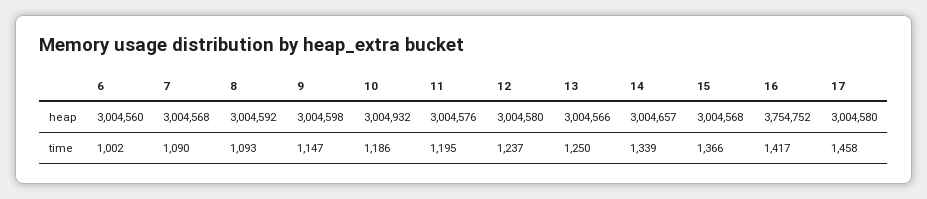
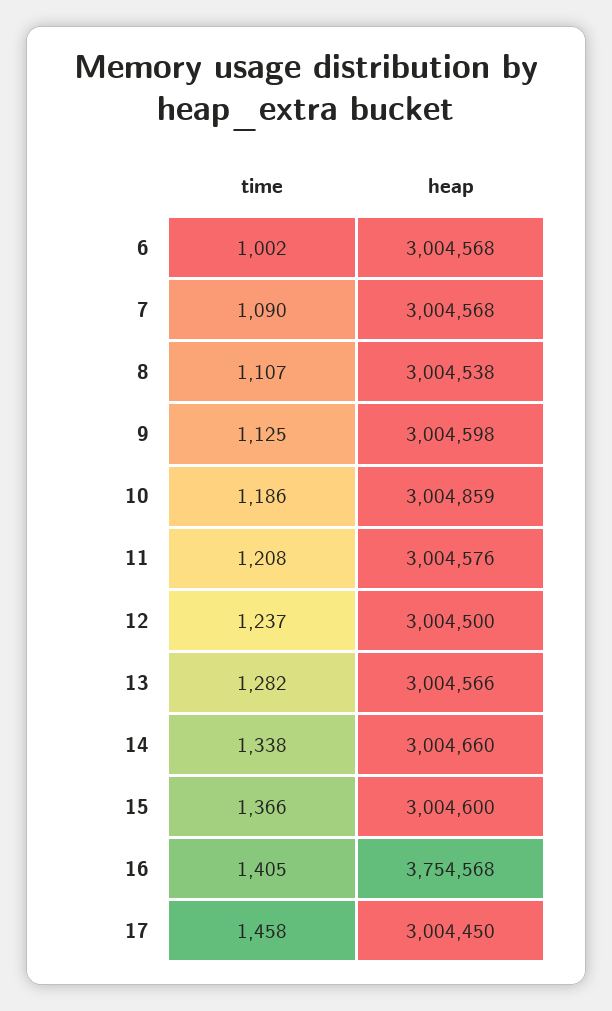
  {
    "6": {
-     "heap": 3004560,
+     "heap": 3004568,
      "time": 1002
    },
    "7": {
      "heap": 3004568,
      "time": 1090
    },
    "8": {
-     "heap": 3004592,
+     "heap": 3004538,
-     "time": 1093
+     "time": 1107
    },
    "9": {
      "heap": 3004598,
-     "time": 1147
+     "time": 1125
    },
    "10": {
-     "heap": 3004932,
+     "heap": 3004859,
      "time": 1186
    },
    "11": {
      "heap": 3004576,
-     "time": 1195
+     "time": 1208
    },
    "12": {
-     "heap": 3004580,
+     "heap": 3004500,
      "time": 1237
    },
    "13": {
      "heap": 3004566,
-     "time": 1250
+     "time": 1282
    },
    "14": {
-     "heap": 3004657,
+     "heap": 3004660,
-     "time": 1339
+     "time": 1338
    },
    "15": {
-     "heap": 3004568,
+     "heap": 3004600,
      "time": 1366
    },
    "16": {
-     "heap": 3754752,
+     "heap": 3754568,
-     "time": 1417
+     "time": 1405
    },
    "17": {
-     "heap": 3004580,
+     "heap": 3004450,
      "time": 1458
    }
  }

